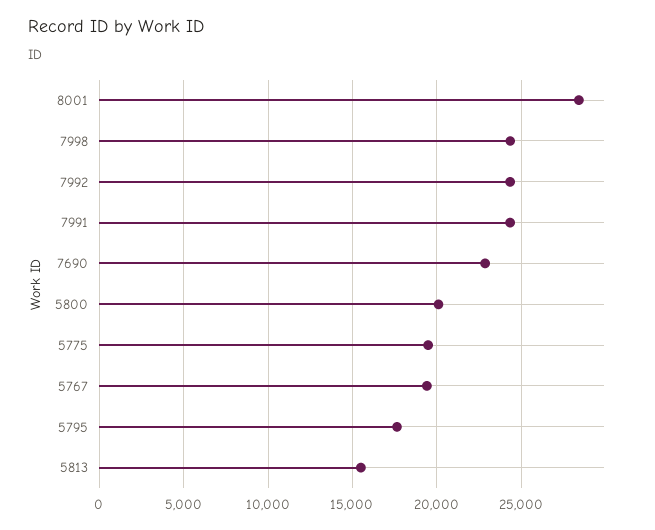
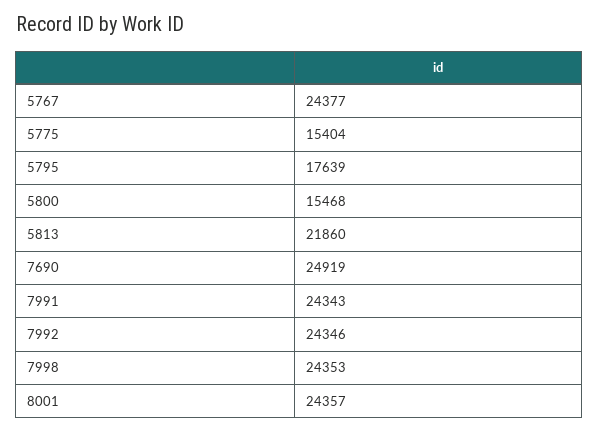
  {
-   "8001": 28500,
+   "8001": 24357,
    "7998": 24353,
    "7992": 24346,
    "7991": 24343,
-   "7690": 23000,
+   "7690": 24919,
-   "5800": 20000,
+   "5800": 15468,
-   "5775": 19500,
+   "5775": 15404,
-   "5767": 19500,
+   "5767": 24377,
    "5795": 17639,
-   "5813": 15500
+   "5813": 21860
  }

